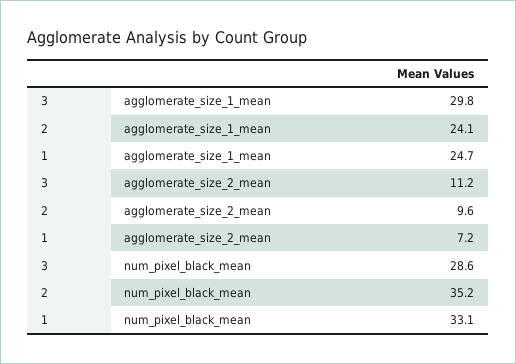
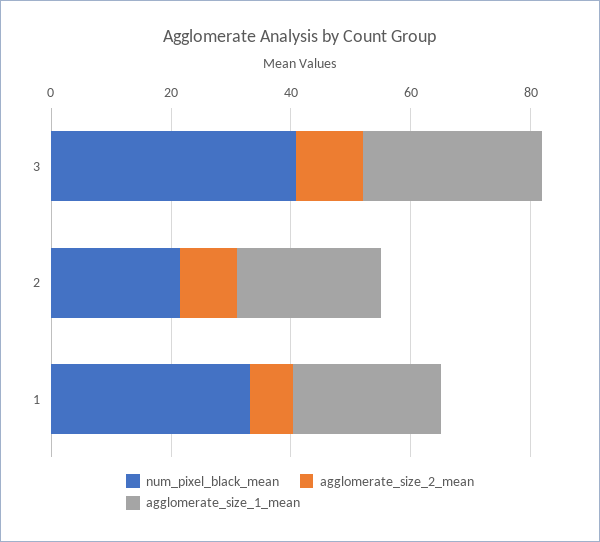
  {
    "agglomerate_size_1_mean": {
      "3": 29.8,
      "2": 24.1,
      "1": 24.7
    },
    "agglomerate_size_2_mean": {
      "3": 11.2,
      "2": 9.6,
      "1": 7.2
    },
    "num_pixel_black_mean": {
-     "3": 28.6,
+     "3": 40,
-     "2": 35.2,
+     "2": 20,
      "1": 33.1
    }
  }

